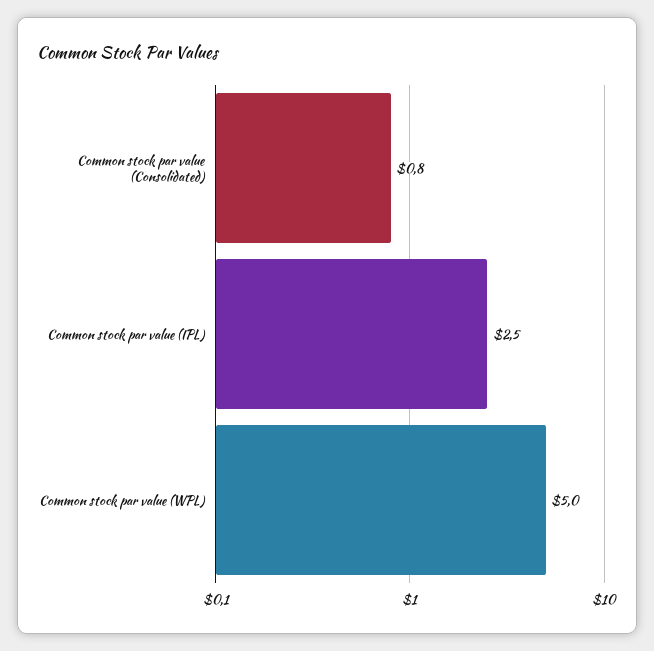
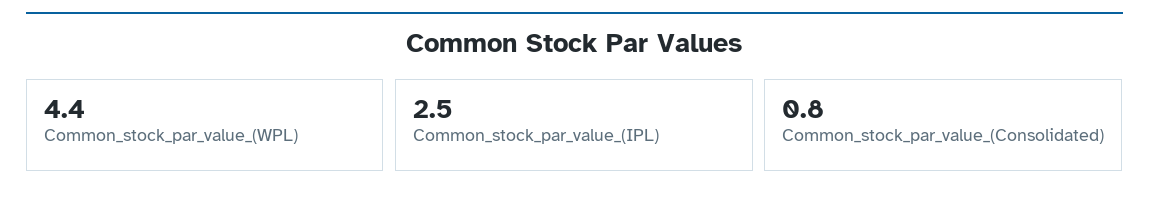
  {
    "Common stock par value (Consolidated)": 0.8,
    "Common stock par value (IPL)": 2.5,
-   "Common stock par value (WPL)": 5
+   "Common stock par value (WPL)": 4.4
  }

